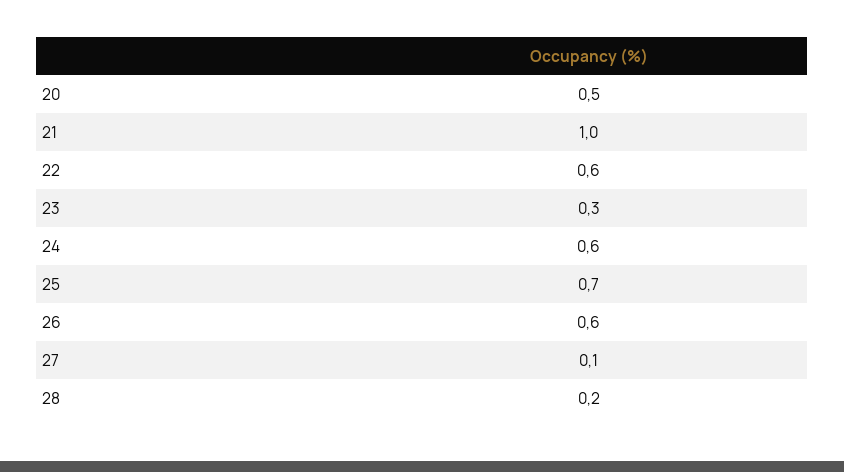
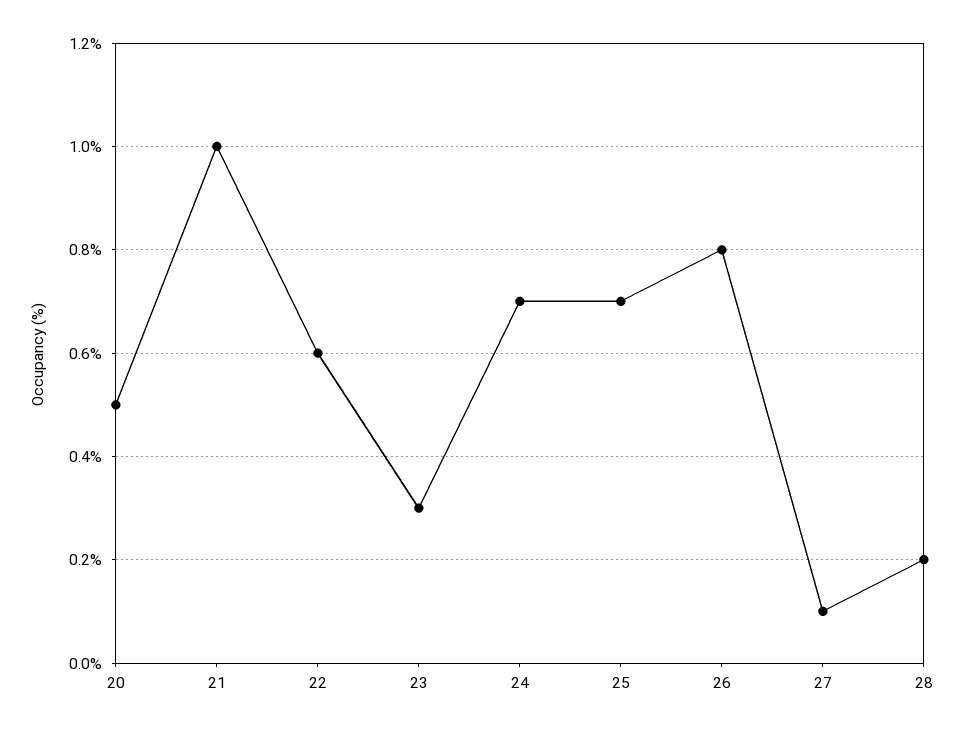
  {
    "20": 0.5,
    "21": 1,
    "22": 0.6,
    "23": 0.3,
-   "24": 0.6,
+   "24": 0.7,
    "25": 0.7,
-   "26": 0.6,
+   "26": 0.8,
    "27": 0.1,
    "28": 0.2
  }

